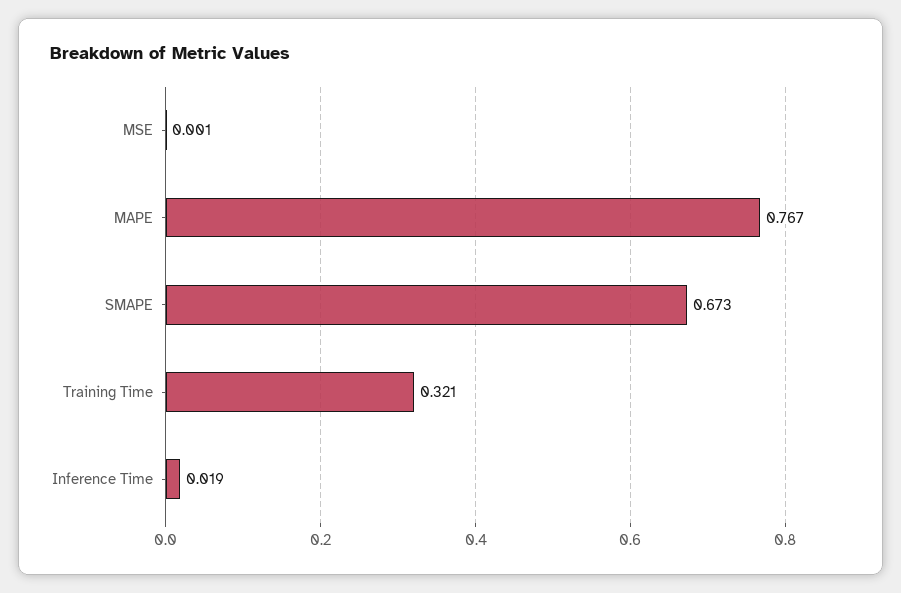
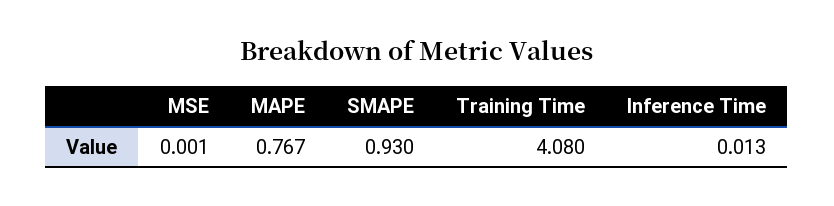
  {
    "MSE": 0.001,
    "MAPE": 0.767,
-   "SMAPE": 0.673,
+   "SMAPE": 0.93,
-   "Training Time": 0.321,
+   "Training Time": 4.08,
-   "Inference Time": 0.019
+   "Inference Time": 0.013
  }

